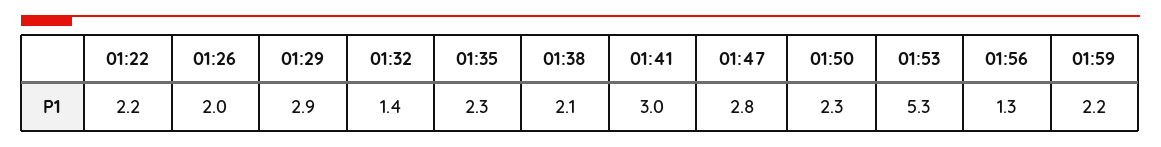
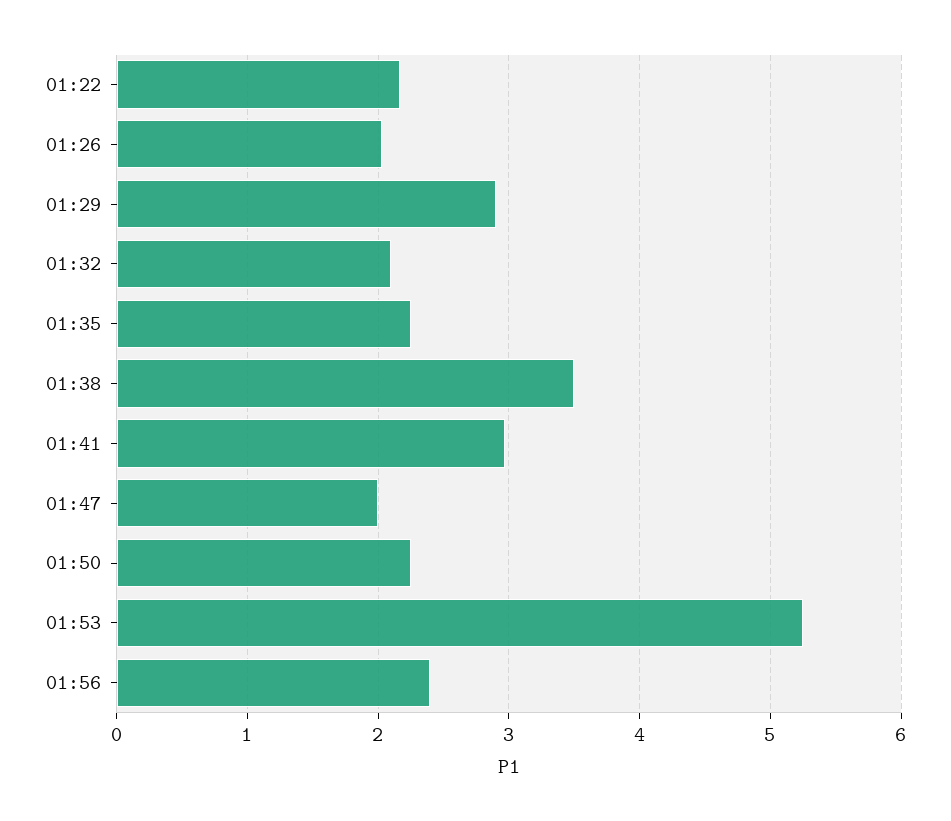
  {
    "01:22": 2.2,
    "01:26": 2,
    "01:29": 2.9,
-   "01:32": 1.4,
+   "01:32": 2.1,
    "01:35": 2.3,
-   "01:38": 2.1,
+   "01:38": 3.5,
    "01:41": 3,
-   "01:47": 2.8,
+   "01:47": 2,
    "01:50": 2.3,
    "01:53": 5.3,
-   "01:56": 1.3,
+   "01:56": 2.4
-   "01:59": 2.2
  }

